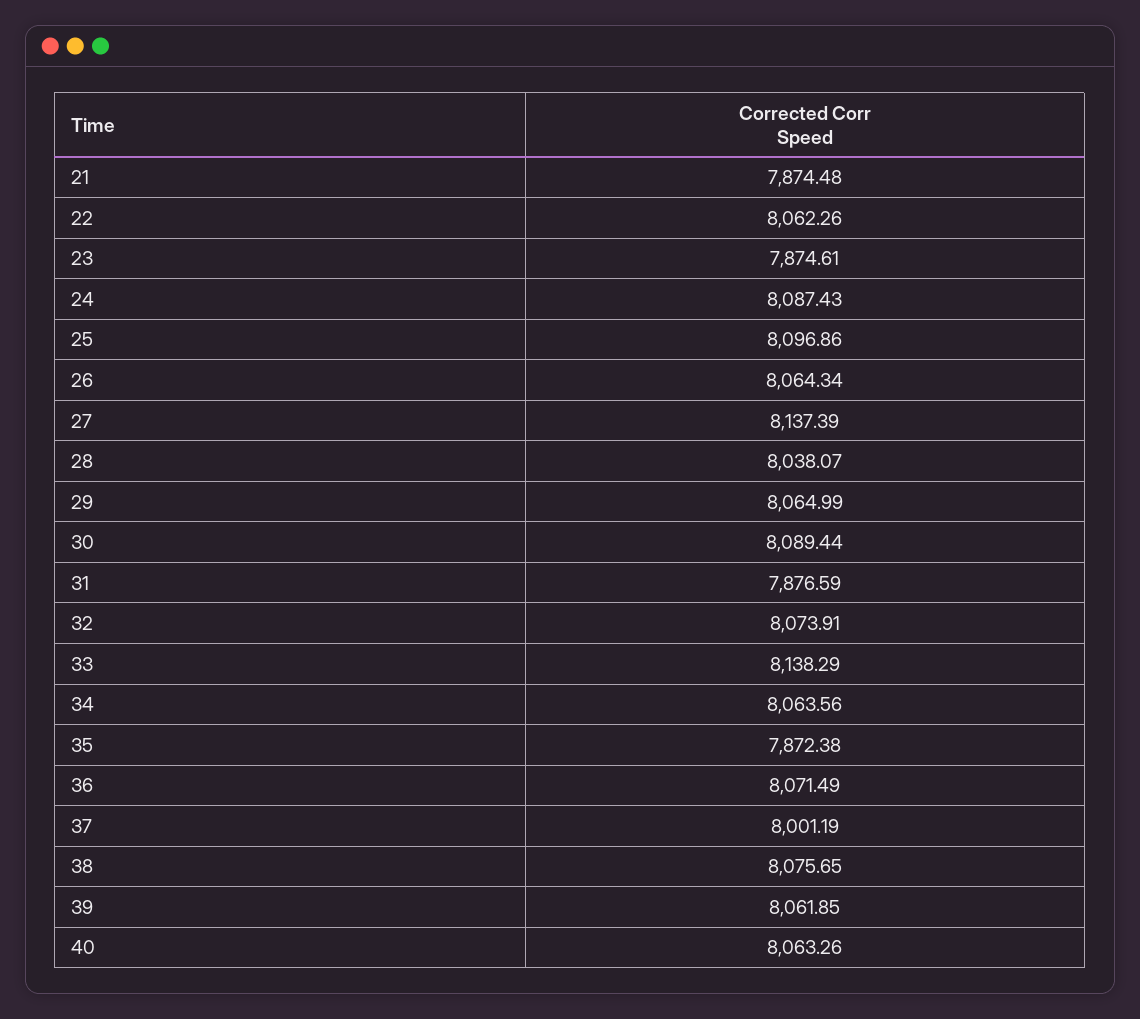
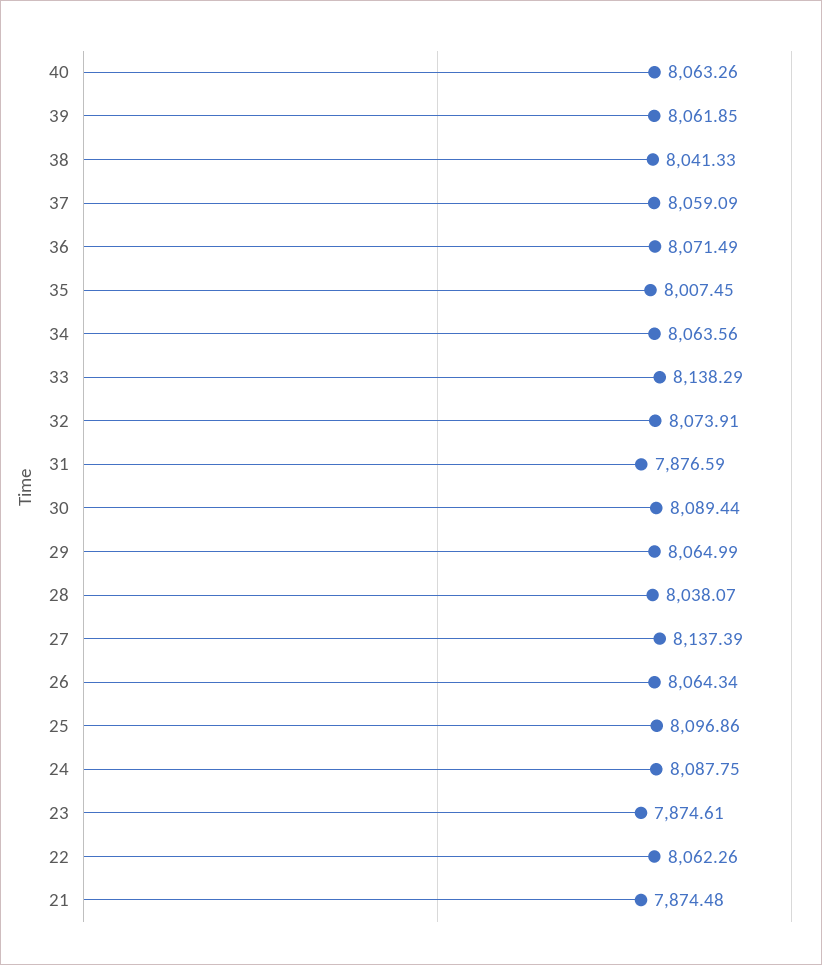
  {
    "21": 7874.48,
    "22": 8062.26,
    "23": 7874.61,
-   "24": 8087.43,
+   "24": 8087.75,
    "25": 8096.86,
    "26": 8064.34,
    "27": 8137.39,
    "28": 8038.07,
    "29": 8064.99,
    "30": 8089.44,
    "31": 7876.59,
    "32": 8073.91,
    "33": 8138.29,
    "34": 8063.56,
-   "35": 7872.38,
+   "35": 8007.45,
    "36": 8071.49,
-   "37": 8001.19,
+   "37": 8059.09,
-   "38": 8075.65,
+   "38": 8041.33,
    "39": 8061.85,
    "40": 8063.26
  }

